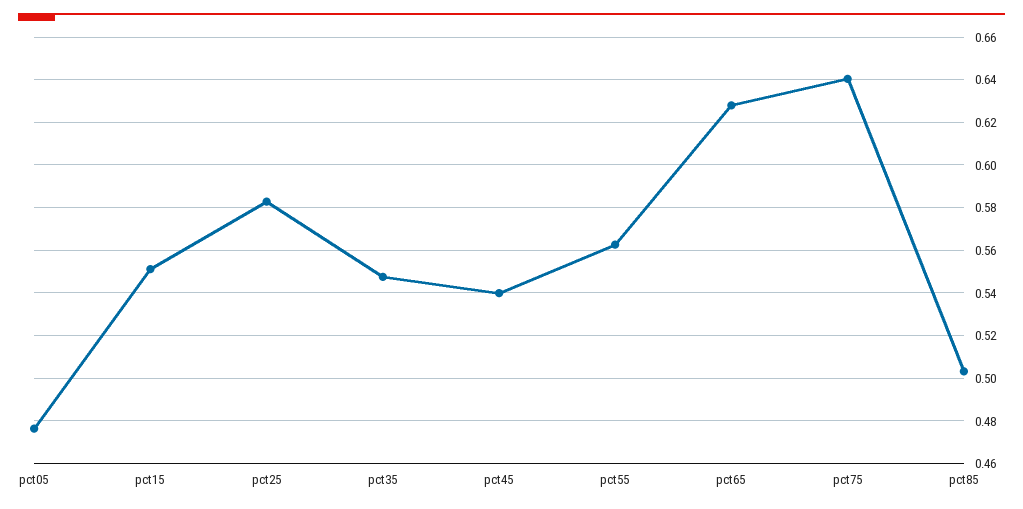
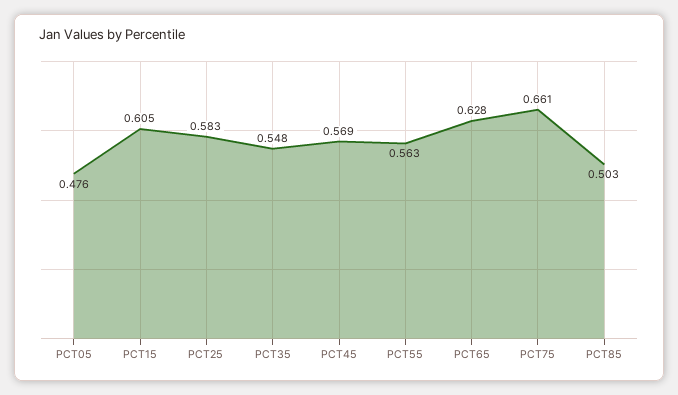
  {
    "pct05": 0.476,
-   "pct15": 0.55,
+   "pct15": 0.605,
    "pct25": 0.583,
    "pct35": 0.548,
-   "pct45": 0.54,
+   "pct45": 0.569,
    "pct55": 0.563,
    "pct65": 0.628,
-   "pct75": 0.64,
+   "pct75": 0.661,
    "pct85": 0.503
  }

